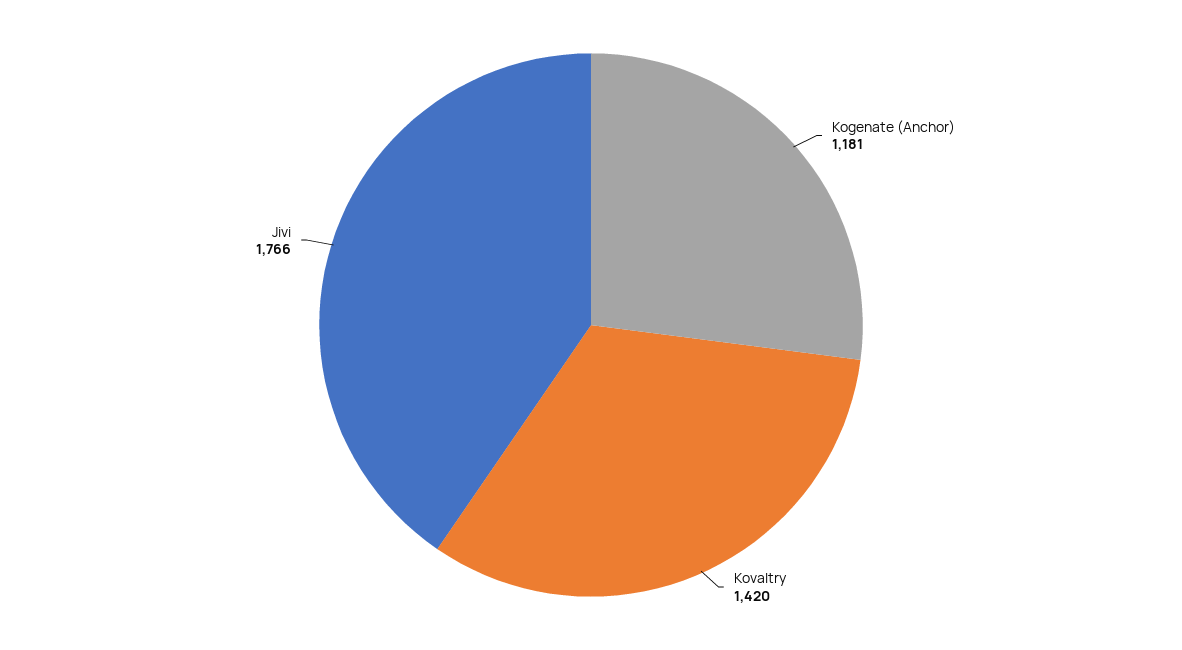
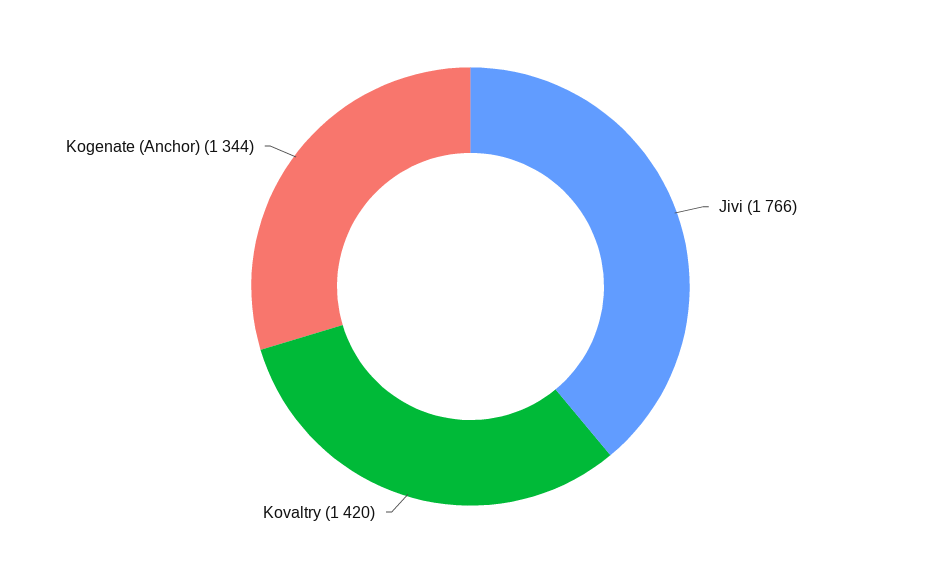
  {
-   "Kogenate (Anchor)": 1181,
+   "Kogenate (Anchor)": 1344,
    "Kovaltry": 1420,
    "Jivi": 1766
  }

